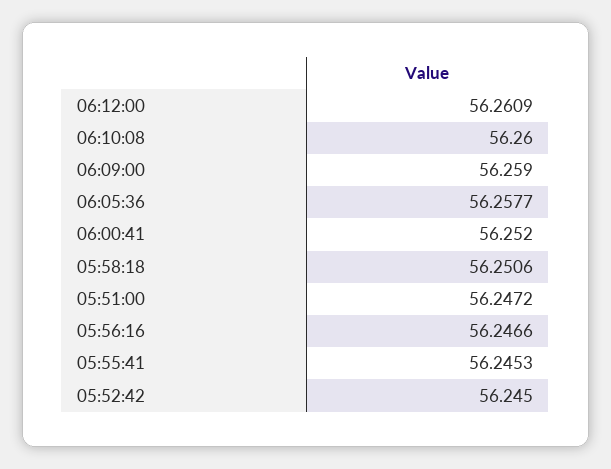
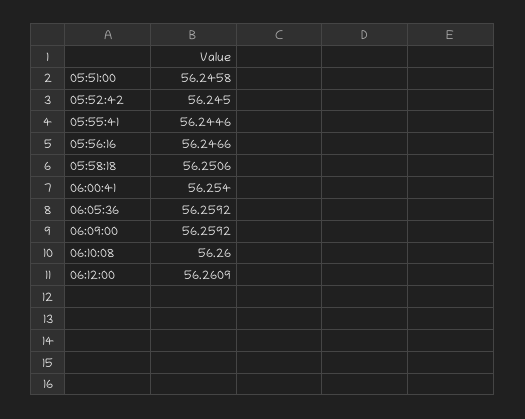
  {
    "06:12:00": 56.2609,
    "06:10:08": 56.26,
-   "06:09:00": 56.259,
+   "06:09:00": 56.2592,
-   "06:05:36": 56.2577,
+   "06:05:36": 56.2592,
-   "06:00:41": 56.252,
+   "06:00:41": 56.254,
    "05:58:18": 56.2506,
-   "05:51:00": 56.2472,
+   "05:51:00": 56.2458,
    "05:56:16": 56.2466,
-   "05:55:41": 56.2453,
+   "05:55:41": 56.2446,
    "05:52:42": 56.245
  }

